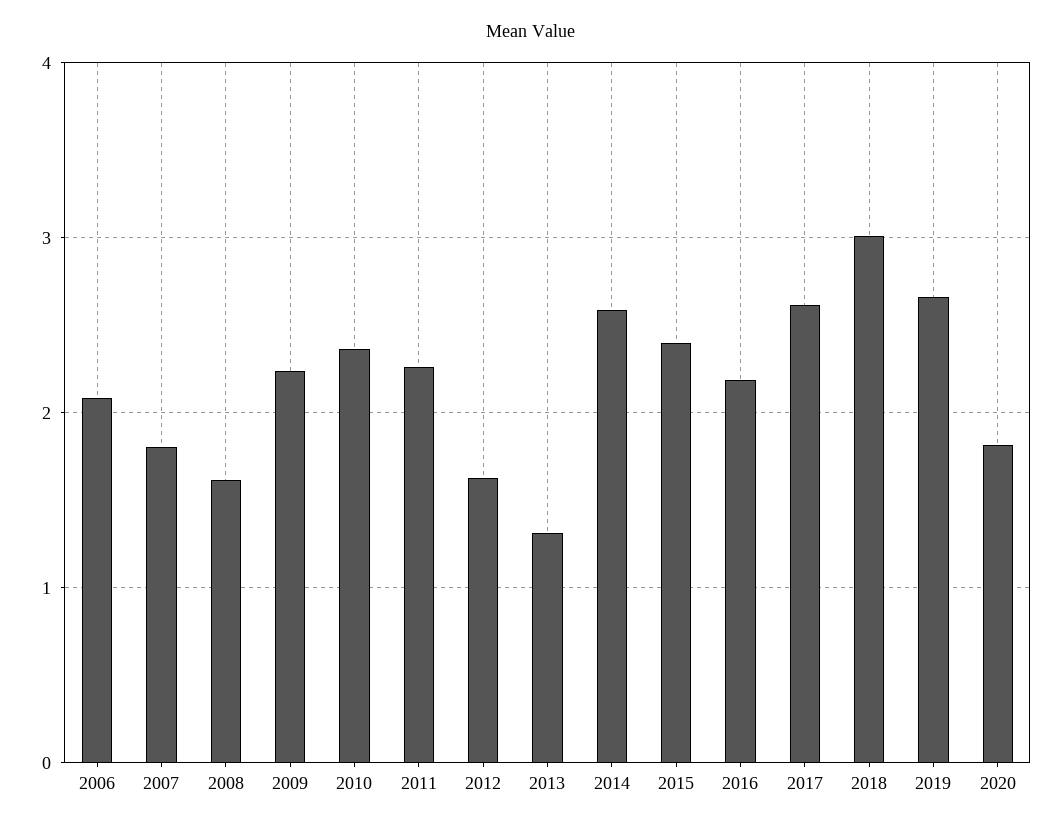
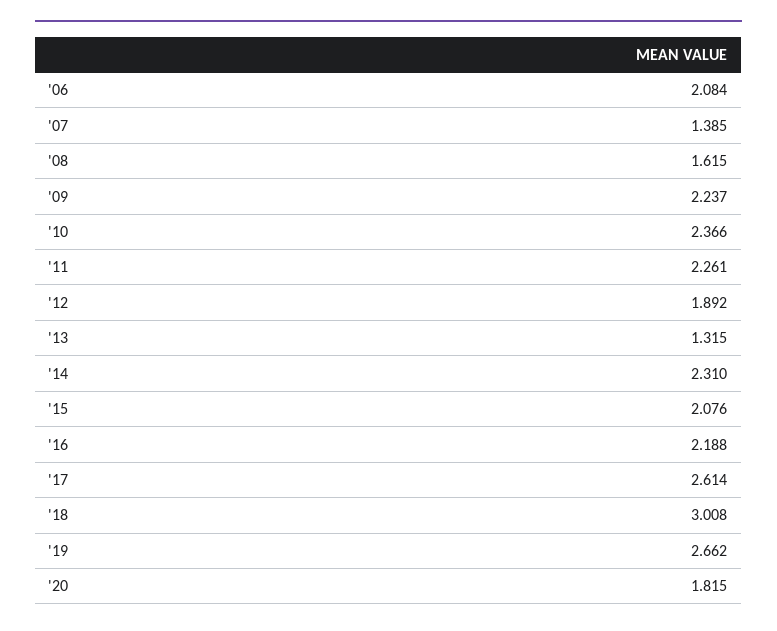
  {
    "2006": 2.084,
-   "2007": 1.8,
+   "2007": 1.385,
    "2008": 1.615,
    "2009": 2.237,
    "2010": 2.366,
    "2011": 2.261,
-   "2012": 1.6,
+   "2012": 1.892,
    "2013": 1.315,
-   "2014": 2.6,
+   "2014": 2.31,
-   "2015": 2.4,
+   "2015": 2.076,
    "2016": 2.188,
    "2017": 2.614,
    "2018": 3.008,
    "2019": 2.662,
    "2020": 1.815
  }

